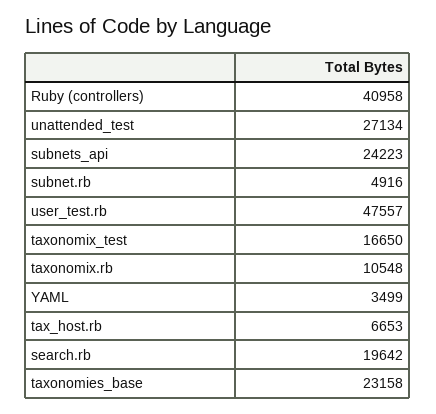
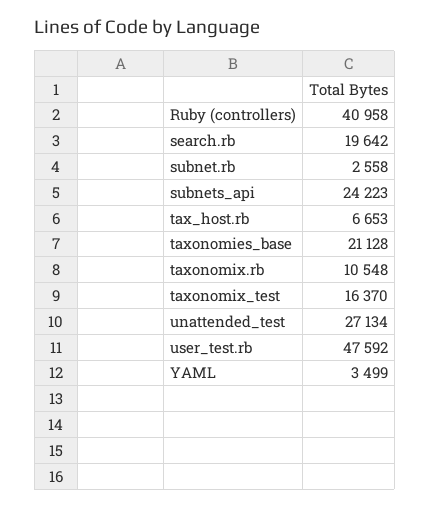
  {
    "Ruby (controllers)": 40958,
    "unattended_test": 27134,
    "subnets_api": 24223,
-   "subnet.rb": 4916,
+   "subnet.rb": 2558,
-   "user_test.rb": 47557,
+   "user_test.rb": 47592,
-   "taxonomix_test": 16650,
+   "taxonomix_test": 16370,
    "taxonomix.rb": 10548,
    "YAML": 3499,
    "tax_host.rb": 6653,
    "search.rb": 19642,
-   "taxonomies_base": 23158
+   "taxonomies_base": 21128
  }

